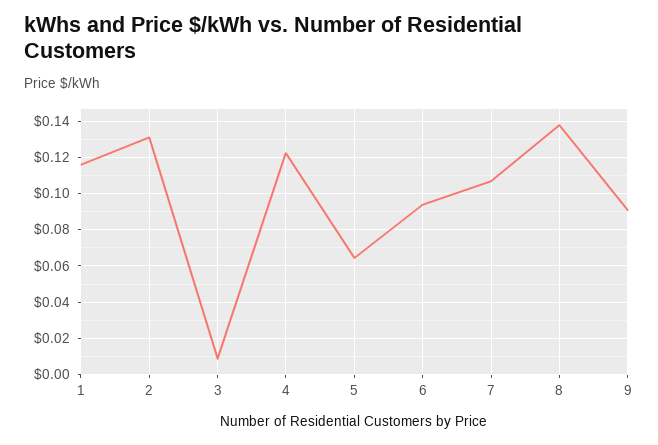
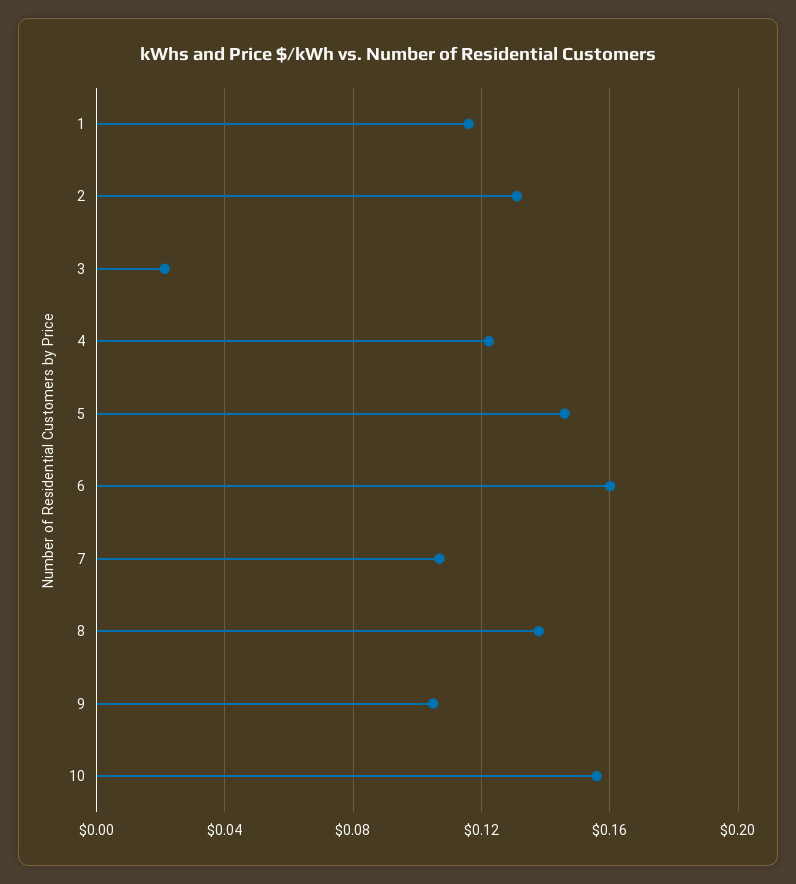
  {
    "1": 0.115,
    "2": 0.13,
-   "3": 0.01,
+   "3": 0.02,
    "4": 0.12,
-   "5": 0.065,
+   "5": 0.145,
-   "6": 0.095,
+   "6": 0.16,
    "7": 0.105,
    "8": 0.14,
-   "9": 0.09
+   "9": 0.105,
+   "10": 0.155
  }

